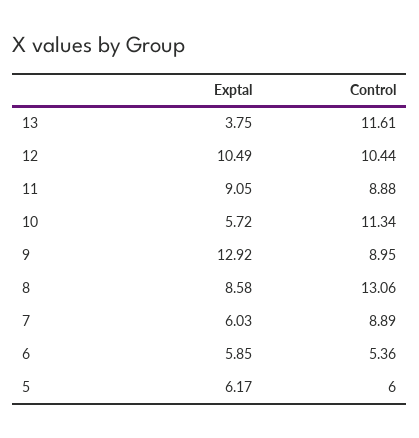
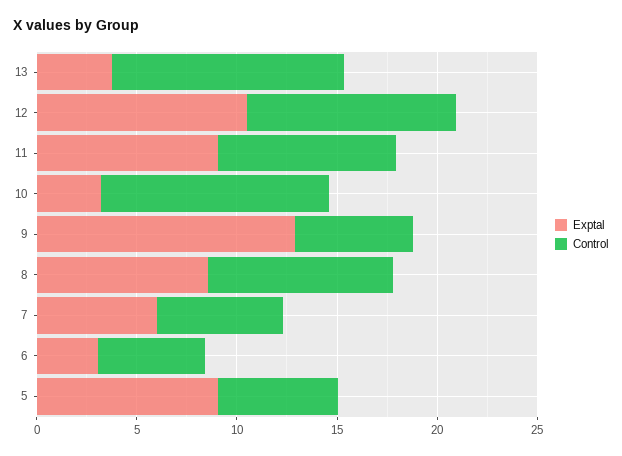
  {
    "Exptal": {
      "13": 3.75,
      "12": 10.49,
      "11": 9.05,
-     "10": 5.72,
+     "10": 3,
      "9": 12.92,
      "8": 8.58,
      "7": 6.03,
-     "6": 5.85,
+     "6": 3,
-     "5": 6.17
+     "5": 9
    },
    "Control": {
      "13": 11.61,
      "12": 10.44,
      "11": 8.88,
      "10": 11.34,
-     "9": 8.95,
+     "9": 6,
-     "8": 13.06,
+     "8": 9,
-     "7": 8.89,
+     "7": 6,
      "6": 5.36,
      "5": 6
    }
  }

